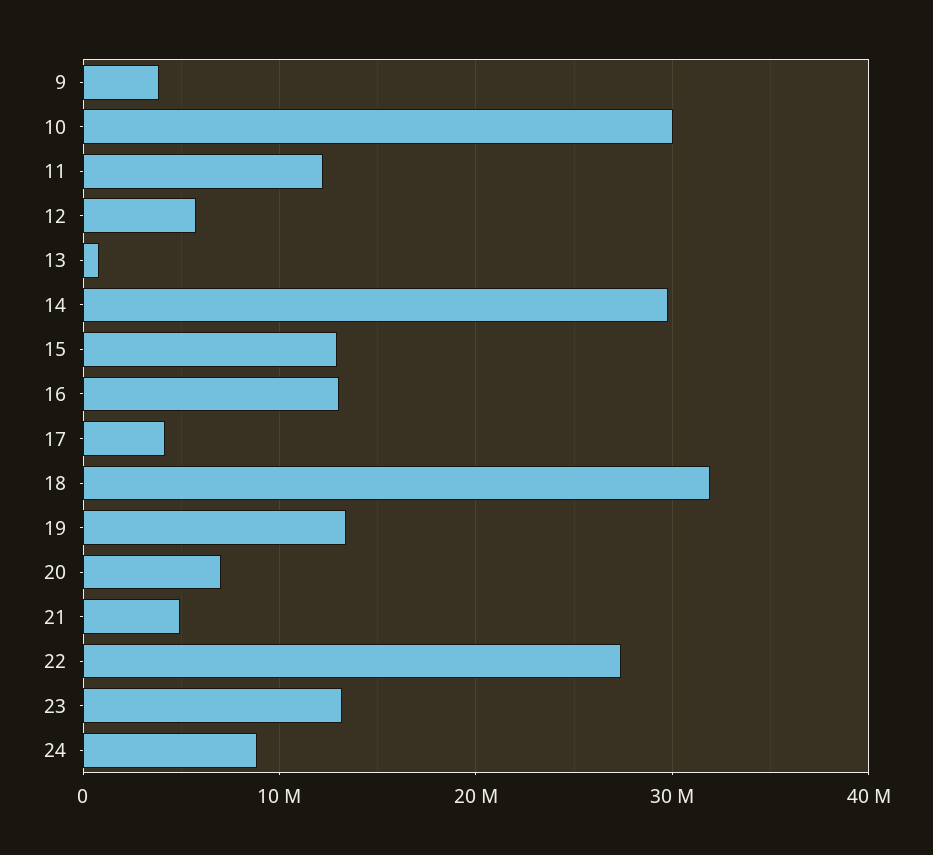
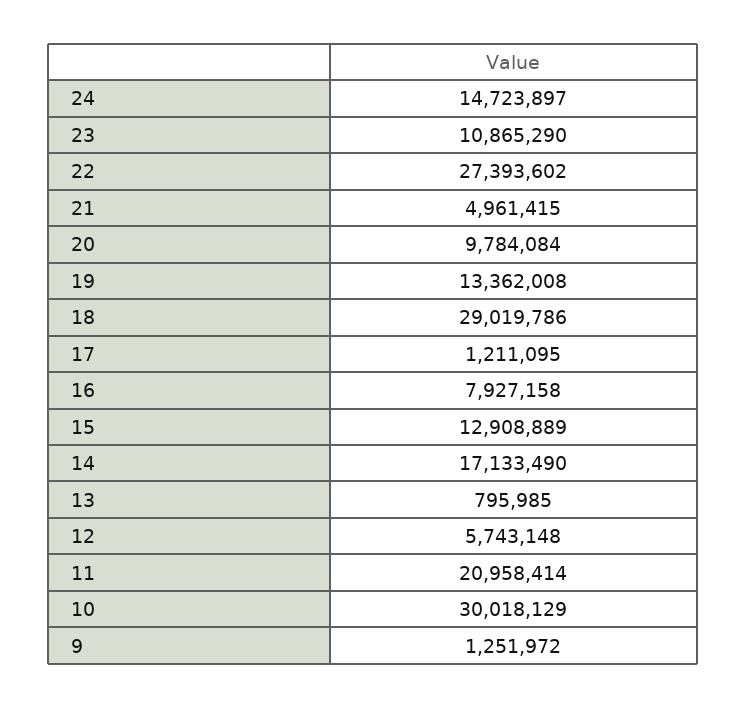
  {
-   "9": 4000000,
+   "9": 1251972,
    "10": 30018129,
-   "11": 12000000,
+   "11": 20958414,
    "12": 5743148,
    "13": 795985,
-   "14": 30000000,
+   "14": 17133490,
    "15": 12908889,
-   "16": 13000000,
+   "16": 7927158,
-   "17": 4000000,
+   "17": 1211095,
-   "18": 32000000,
+   "18": 29019786,
    "19": 13362008,
-   "20": 7000000,
+   "20": 9784084,
    "21": 4961415,
    "22": 27393602,
-   "23": 13000000,
+   "23": 10865290,
-   "24": 9000000
+   "24": 14723897
  }

